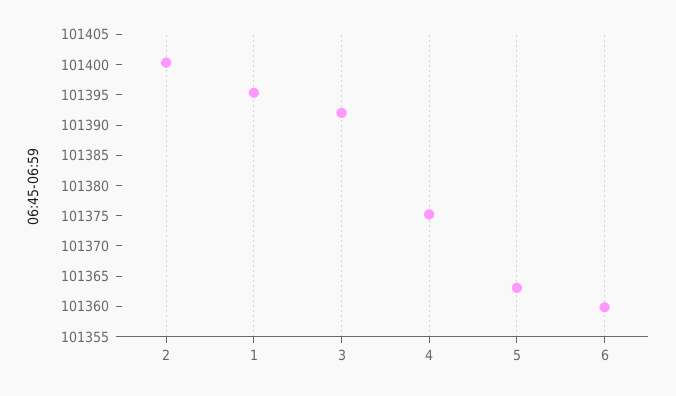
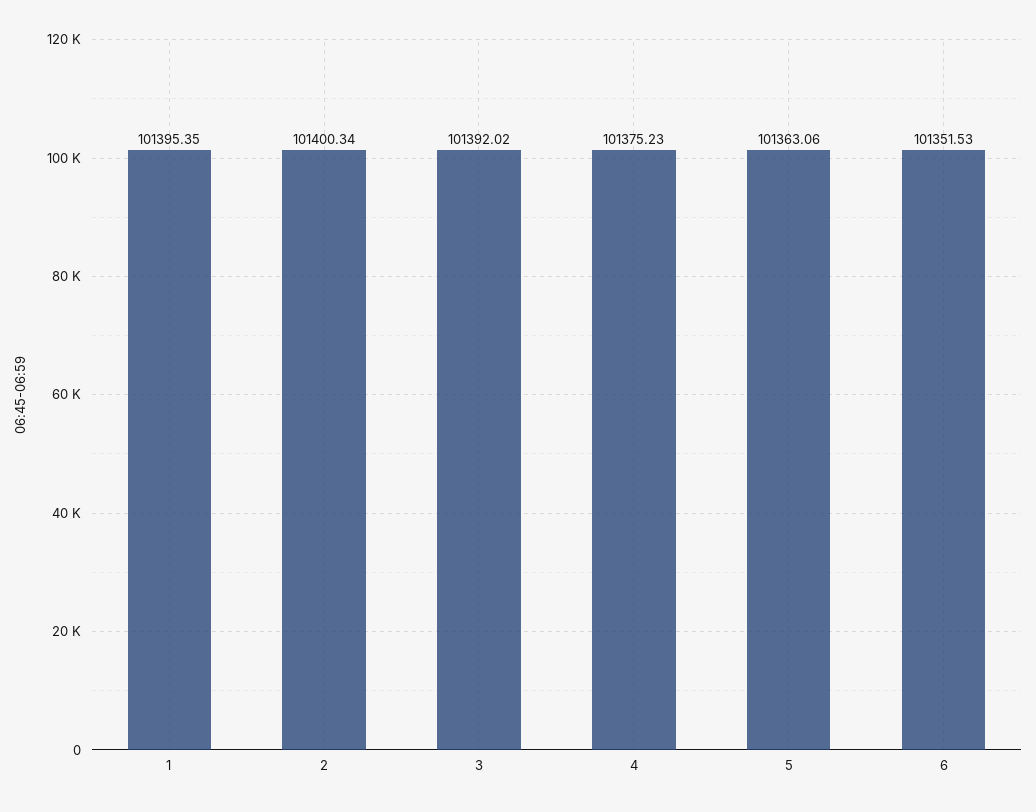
  {
    "2": 101400.34,
    "1": 101395.35,
    "3": 101392.02,
    "4": 101375.23,
    "5": 101363.06,
-   "6": 101360
+   "6": 101351.53
  }

